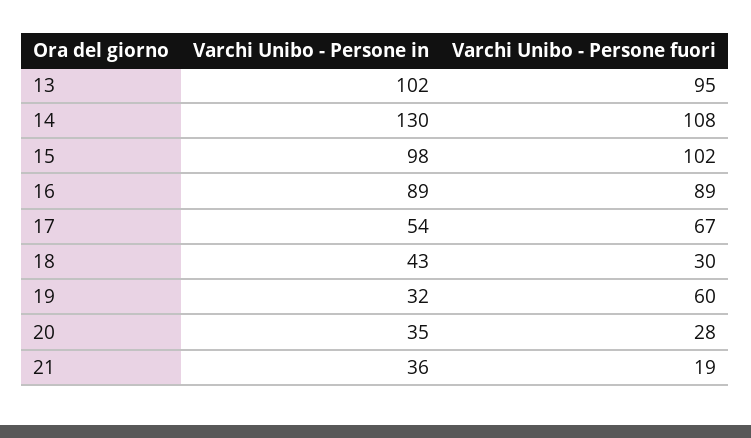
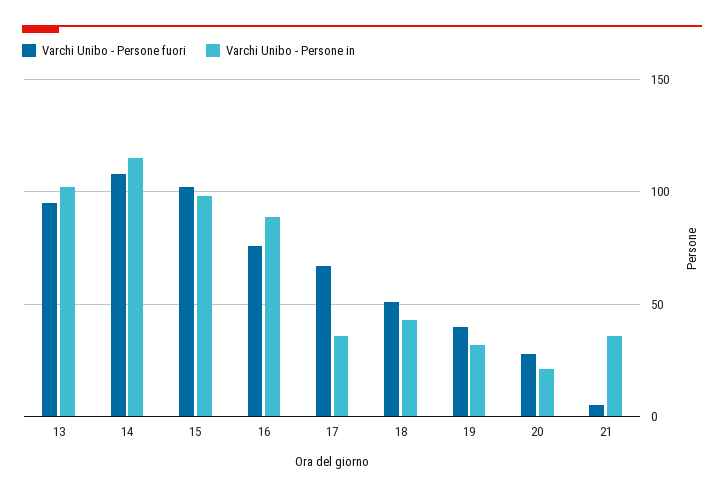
  {
    "Varchi Unibo - Persone in": {
      "13": 102,
-     "14": 130,
+     "14": 115,
      "15": 98,
      "16": 89,
-     "17": 54,
+     "17": 35,
      "18": 43,
      "19": 32,
-     "20": 35,
+     "20": 20,
      "21": 36
    },
    "Varchi Unibo - Persone fuori": {
      "13": 95,
      "14": 108,
      "15": 102,
-     "16": 89,
+     "16": 75,
      "17": 67,
-     "18": 30,
+     "18": 50,
-     "19": 60,
+     "19": 40,
      "20": 28,
-     "21": 19
+     "21": 5
    }
  }

